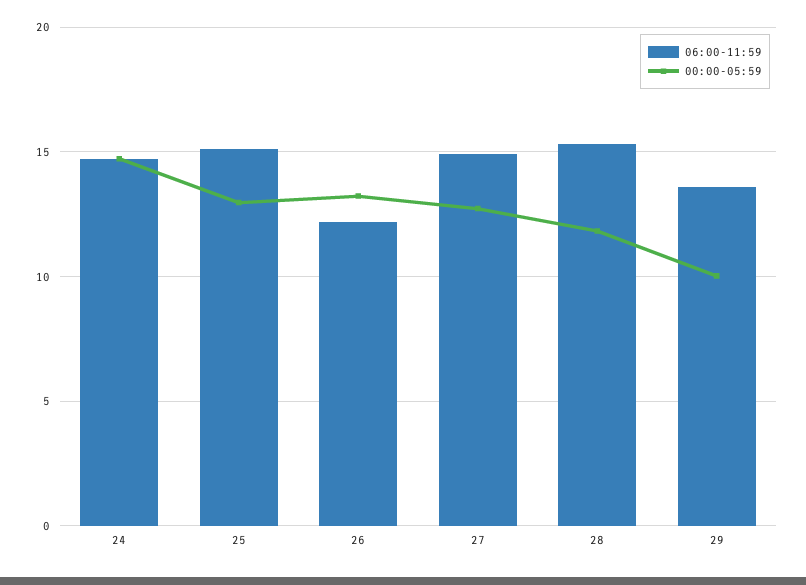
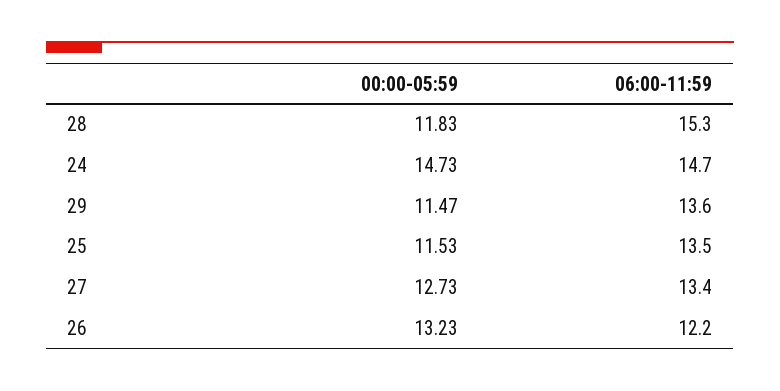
  {
    "06:00-11:59": {
      "24": 14.7,
-     "25": 15,
+     "25": 13.5,
      "26": 12.2,
-     "27": 15,
+     "27": 13.4,
      "28": 15.3,
      "29": 13.6
    },
    "00:00-05:59": {
      "24": 14.73,
-     "25": 13,
+     "25": 11.53,
      "26": 13.23,
      "27": 12.73,
      "28": 11.83,
-     "29": 10
+     "29": 11.47
    }
  }

